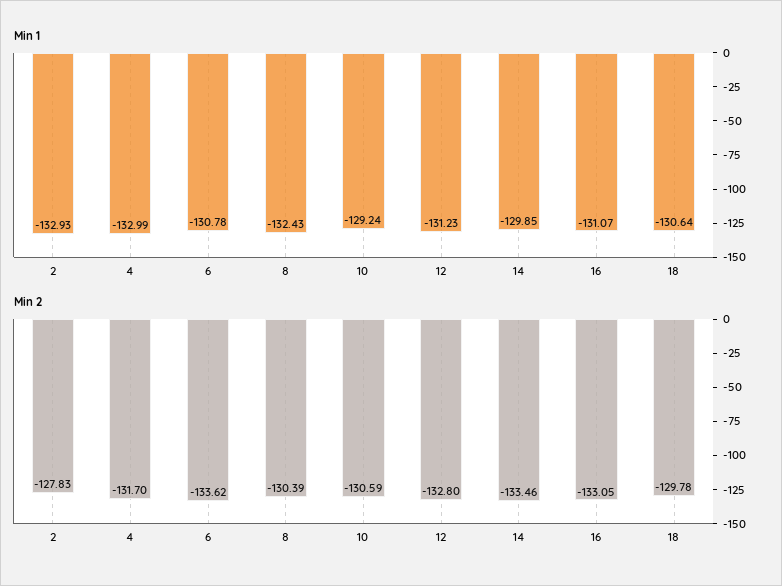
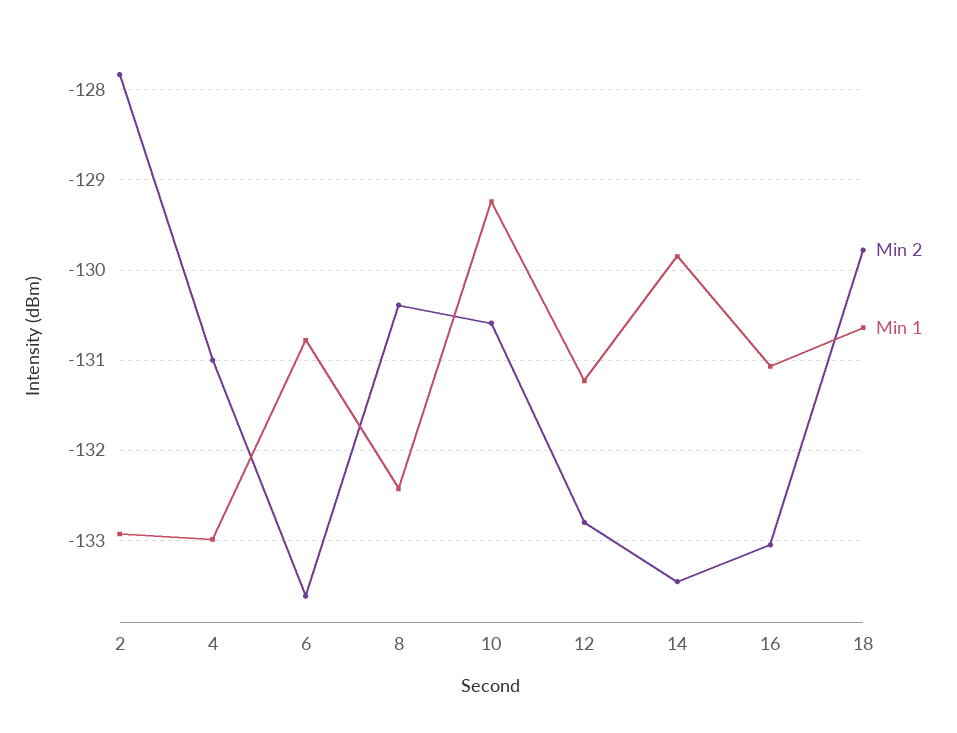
  {
    "Min 1": {
      "2": -132.93,
      "4": -132.99,
      "6": -130.78,
      "8": -132.43,
      "10": -129.24,
      "12": -131.23,
      "14": -129.85,
      "16": -131.07,
      "18": -130.64
    },
    "Min 2": {
      "2": -127.83,
-     "4": -131.7,
+     "4": -131,
      "6": -133.62,
      "8": -130.39,
      "10": -130.59,
      "12": -132.8,
      "14": -133.46,
      "16": -133.05,
      "18": -129.78
    }
  }

